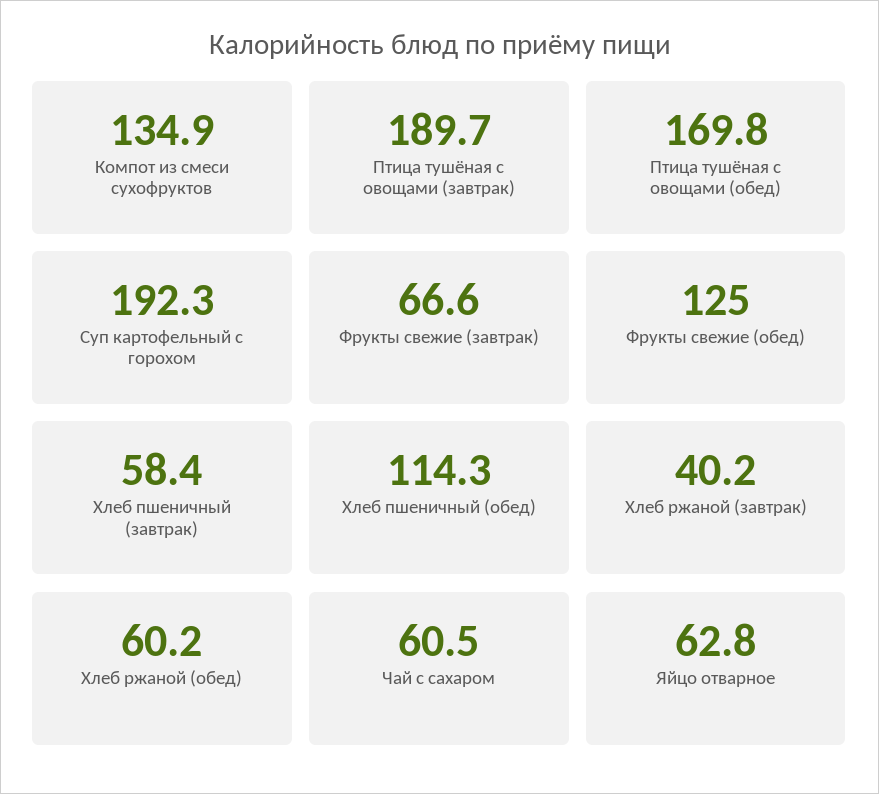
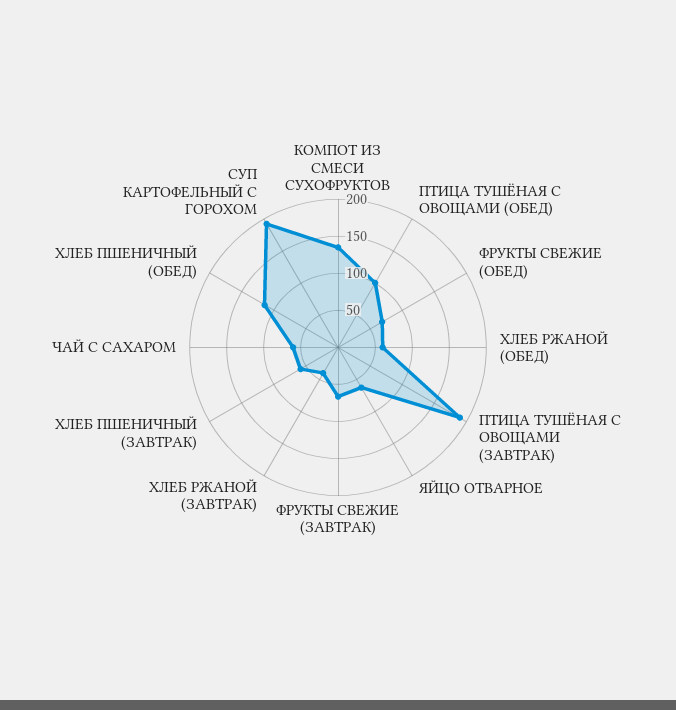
  {
    "Компот из смеси сухофруктов": 134.9,
    "Птица тушёная с овощами (завтрак)": 189.7,
-   "Птица тушёная с овощами (обед)": 169.8,
+   "Птица тушёная с овощами (обед)": 100,
    "Суп картофельный с горохом": 192.3,
    "Фрукты свежие (завтрак)": 66.6,
-   "Фрукты свежие (обед)": 125,
+   "Фрукты свежие (обед)": 75,
    "Хлеб пшеничный (завтрак)": 58.4,
    "Хлеб пшеничный (обед)": 114.3,
    "Хлеб ржаной (завтрак)": 40.2,
    "Хлеб ржаной (обед)": 60.2,
    "Чай с сахаром": 60.5,
    "Яйцо отварное": 62.8
  }

